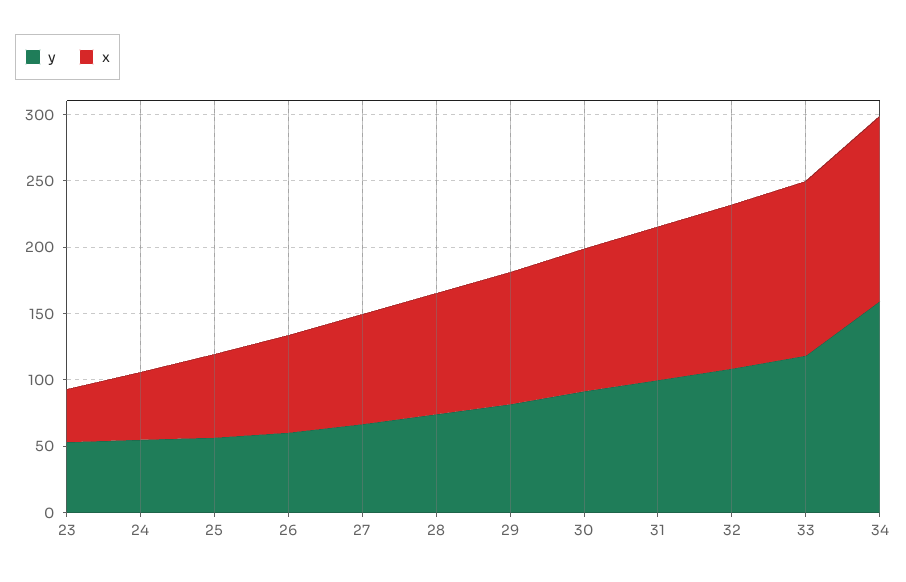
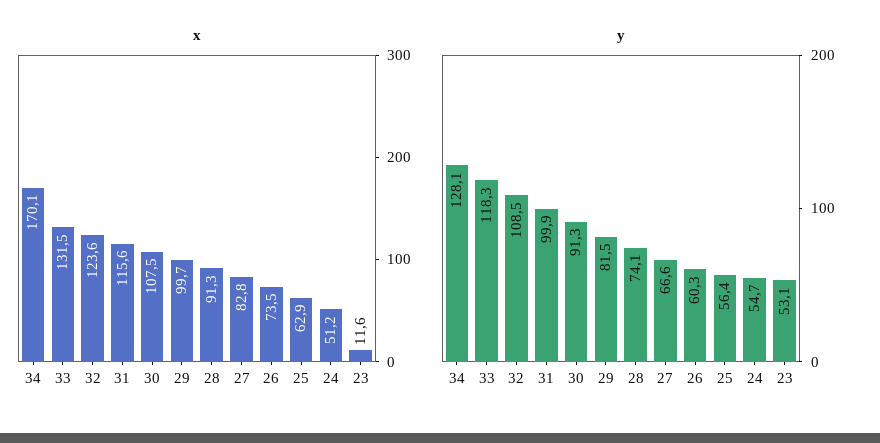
  {
    "y": {
      "23": 53.1,
      "24": 54.7,
      "25": 56.4,
      "26": 60.3,
      "27": 66.6,
      "28": 74.1,
      "29": 81.5,
      "30": 91.3,
      "31": 99.9,
      "32": 108.5,
      "33": 118.3,
-     "34": 160
+     "34": 128.1
    },
    "x": {
-     "23": 40,
+     "23": 11.6,
      "24": 51.2,
      "25": 62.9,
      "26": 73.5,
      "27": 82.8,
      "28": 91.3,
      "29": 99.7,
      "30": 107.5,
      "31": 115.6,
      "32": 123.6,
      "33": 131.5,
-     "34": 140
+     "34": 170.1
    }
  }

